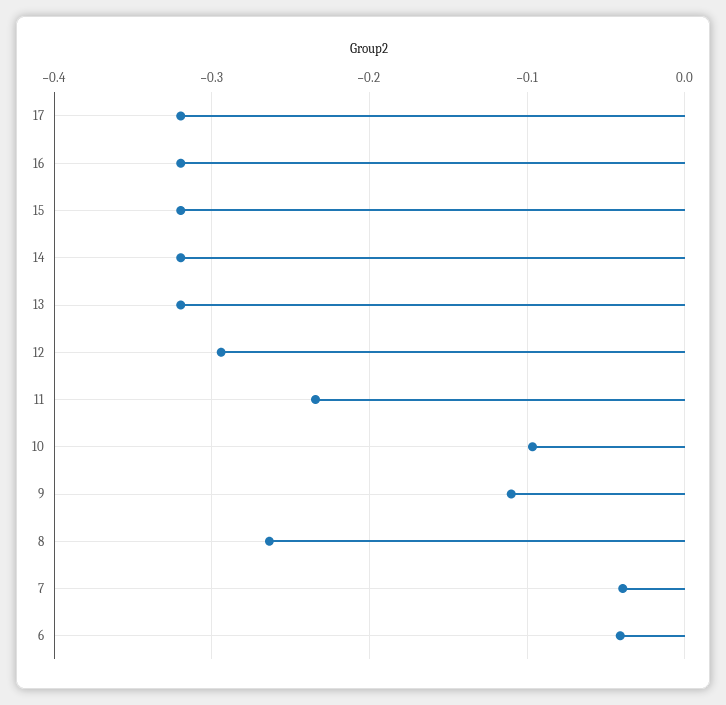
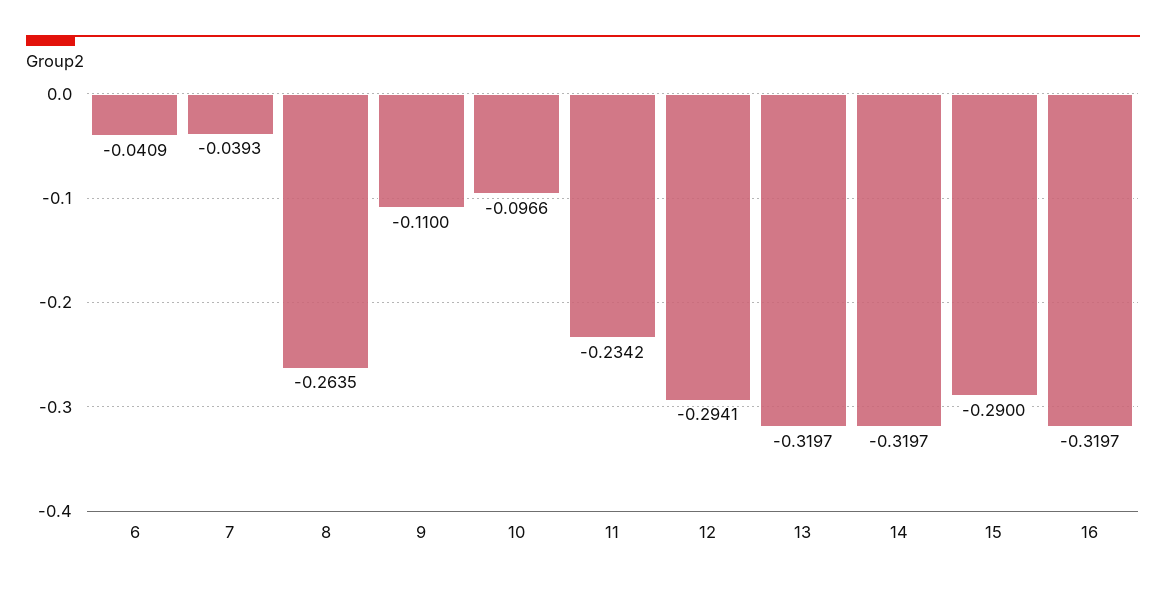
  {
-   "17": -0.32,
    "16": -0.3197,
-   "15": -0.32,
+   "15": -0.29,
    "14": -0.3197,
    "13": -0.3197,
    "12": -0.2941,
    "11": -0.2342,
    "10": -0.0966,
    "9": -0.11,
    "8": -0.2635,
    "7": -0.0393,
    "6": -0.0409
  }

